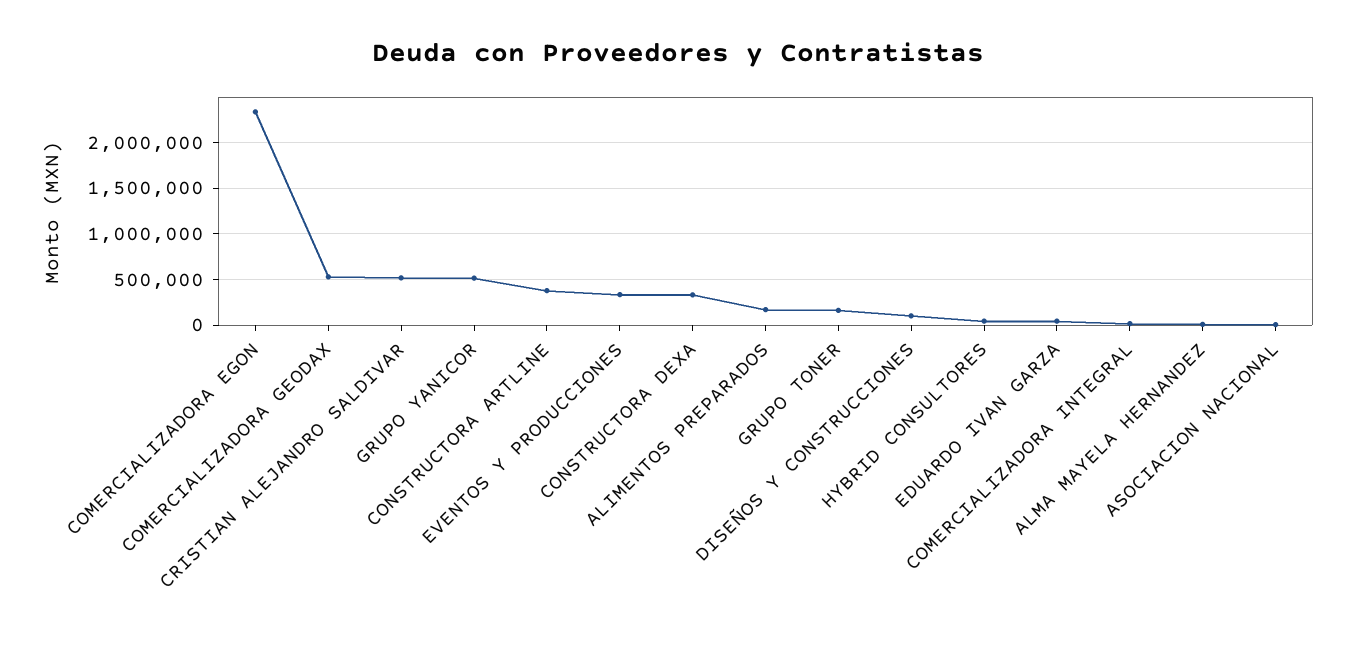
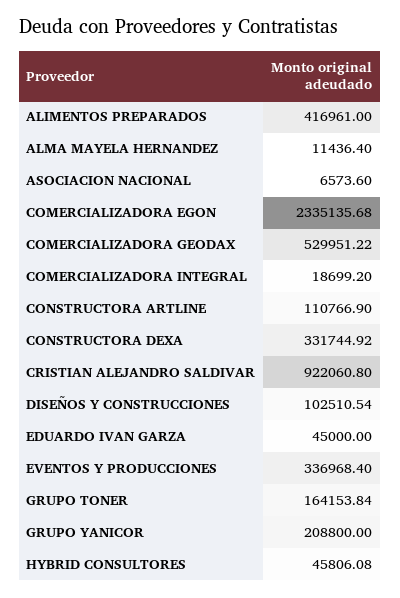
  {
    "COMERCIALIZADORA EGON": 2335135.68,
    "COMERCIALIZADORA GEODAX": 529951.22,
-   "CRISTIAN ALEJANDRO SALDIVAR": 500000,
+   "CRISTIAN ALEJANDRO SALDIVAR": 922060.8,
-   "GRUPO YANICOR": 500000,
+   "GRUPO YANICOR": 208800,
-   "CONSTRUCTORA ARTLINE": 400000,
+   "CONSTRUCTORA ARTLINE": 110766.9,
    "EVENTOS Y PRODUCCIONES": 336968.4,
    "CONSTRUCTORA DEXA": 331744.92,
-   "ALIMENTOS PREPARADOS": 200000,
+   "ALIMENTOS PREPARADOS": 416961,
    "GRUPO TONER": 164153.84,
    "DISEÑOS Y CONSTRUCCIONES": 102510.54,
    "HYBRID CONSULTORES": 45806.08,
    "EDUARDO IVAN GARZA": 45000,
    "COMERCIALIZADORA INTEGRAL": 18699.2,
    "ALMA MAYELA HERNANDEZ": 11436.4,
    "ASOCIACION NACIONAL": 6573.6
  }

